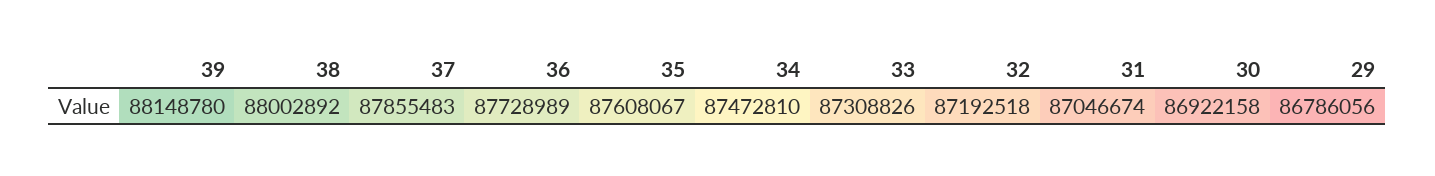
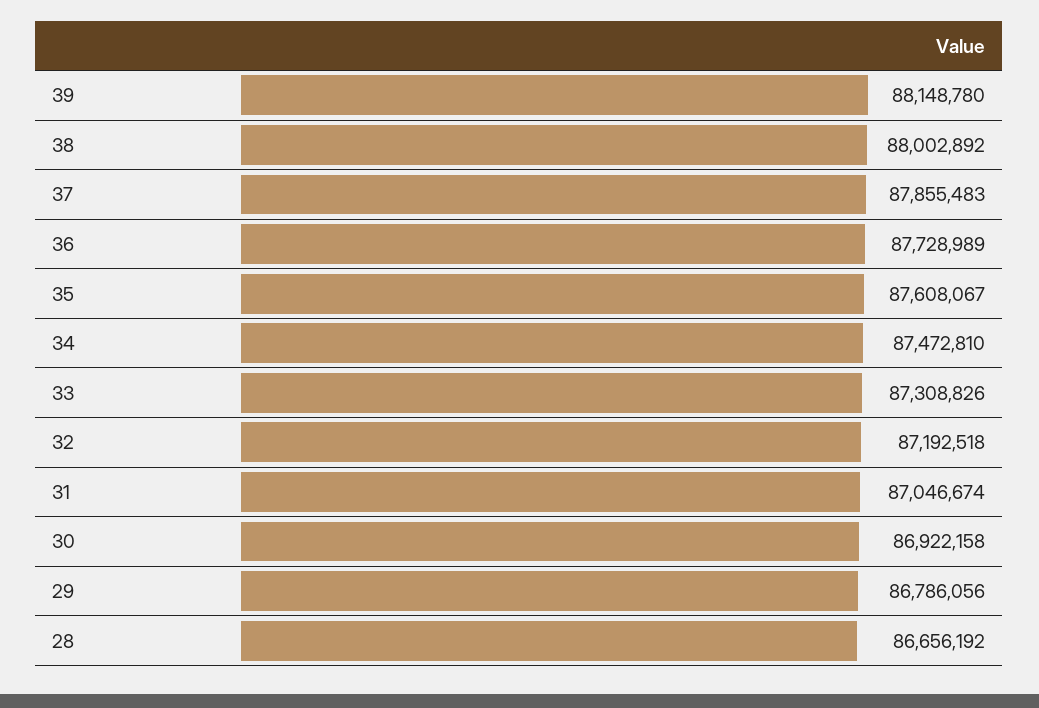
  {
    "39": 88148780,
    "38": 88002892,
    "37": 87855483,
    "36": 87728989,
    "35": 87608067,
    "34": 87472810,
    "33": 87308826,
    "32": 87192518,
    "31": 87046674,
    "30": 86922158,
-   "29": 86786056
+   "29": 86786056,
+   "28": 86656192
  }

